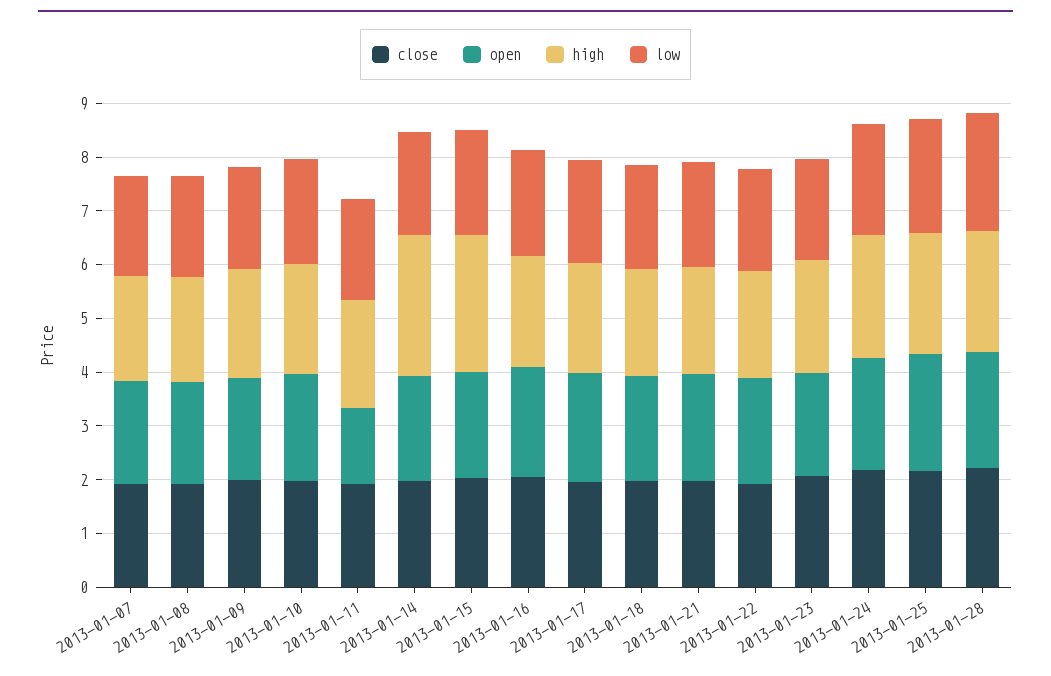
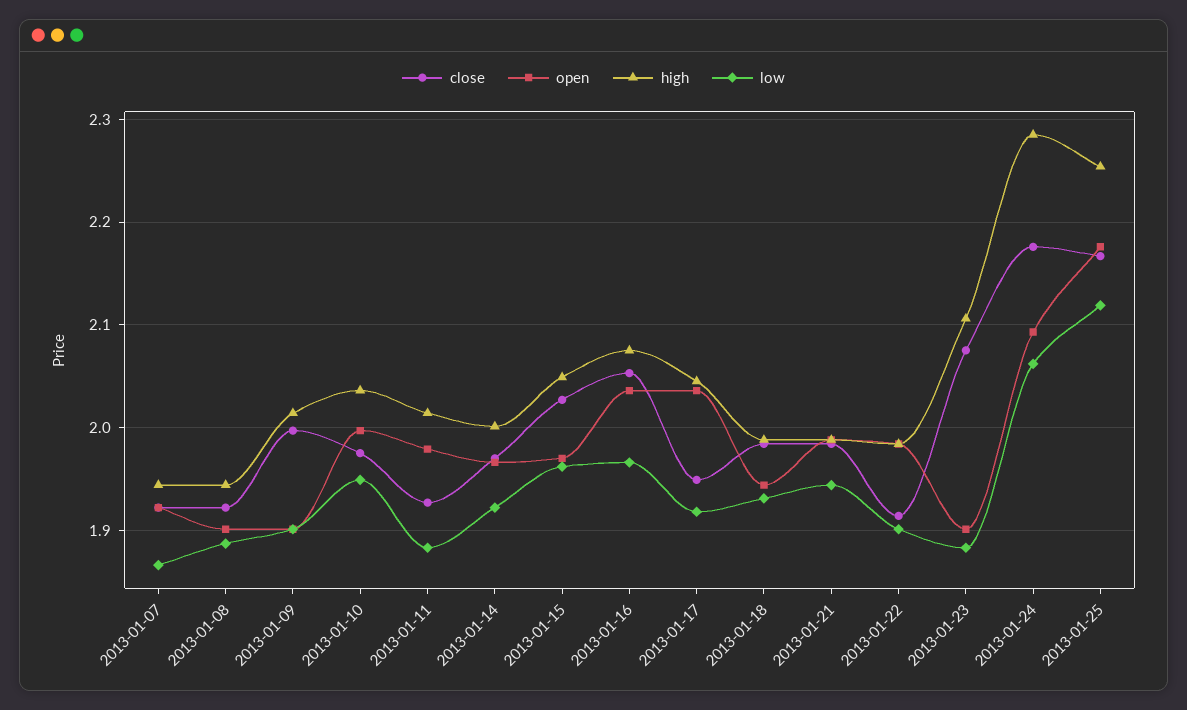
  {
    "close": {
      "2013-01-07": 1.92,
      "2013-01-08": 1.92,
      "2013-01-09": 2,
      "2013-01-10": 1.98,
      "2013-01-11": 1.93,
      "2013-01-14": 1.97,
      "2013-01-15": 2.03,
      "2013-01-16": 2.05,
      "2013-01-17": 1.95,
      "2013-01-18": 1.98,
      "2013-01-21": 1.98,
      "2013-01-22": 1.91,
      "2013-01-23": 2.08,
      "2013-01-24": 2.18,
-     "2013-01-25": 2.17,
+     "2013-01-25": 2.17
-     "2013-01-28": 2.2
    },
    "open": {
      "2013-01-07": 1.92,
      "2013-01-08": 1.9,
      "2013-01-09": 1.9,
      "2013-01-10": 2,
-     "2013-01-11": 1.4,
+     "2013-01-11": 1.98,
      "2013-01-14": 1.97,
      "2013-01-15": 1.97,
      "2013-01-16": 2.04,
      "2013-01-17": 2.04,
      "2013-01-18": 1.94,
      "2013-01-21": 1.99,
      "2013-01-22": 1.98,
      "2013-01-23": 1.9,
      "2013-01-24": 2.09,
-     "2013-01-25": 2.18,
+     "2013-01-25": 2.18
-     "2013-01-28": 2.2
    },
    "high": {
      "2013-01-07": 1.94,
      "2013-01-08": 1.94,
      "2013-01-09": 2.01,
      "2013-01-10": 2.04,
      "2013-01-11": 2.01,
-     "2013-01-14": 2.6,
+     "2013-01-14": 2,
-     "2013-01-15": 2.6,
+     "2013-01-15": 2.05,
      "2013-01-16": 2.08,
      "2013-01-17": 2.05,
      "2013-01-18": 1.99,
      "2013-01-21": 1.99,
      "2013-01-22": 1.98,
      "2013-01-23": 2.11,
      "2013-01-24": 2.29,
-     "2013-01-25": 2.25,
+     "2013-01-25": 2.25
-     "2013-01-28": 2.2
    },
    "low": {
      "2013-01-07": 1.87,
      "2013-01-08": 1.89,
      "2013-01-09": 1.9,
      "2013-01-10": 1.95,
      "2013-01-11": 1.88,
      "2013-01-14": 1.92,
      "2013-01-15": 1.96,
      "2013-01-16": 1.97,
      "2013-01-17": 1.92,
      "2013-01-18": 1.93,
      "2013-01-21": 1.94,
      "2013-01-22": 1.9,
      "2013-01-23": 1.88,
      "2013-01-24": 2.06,
-     "2013-01-25": 2.12,
+     "2013-01-25": 2.12
-     "2013-01-28": 2.2
    }
  }

